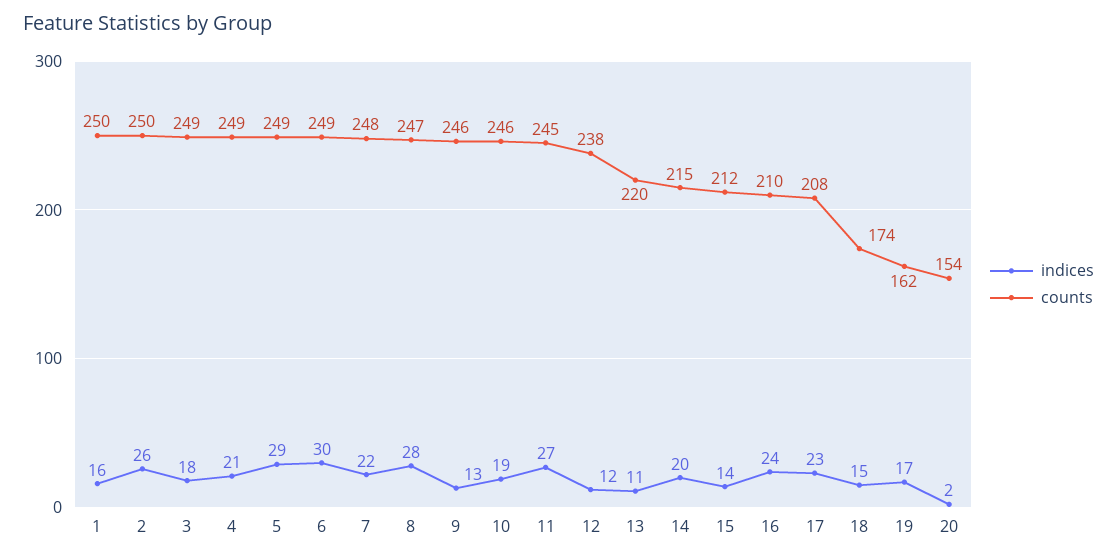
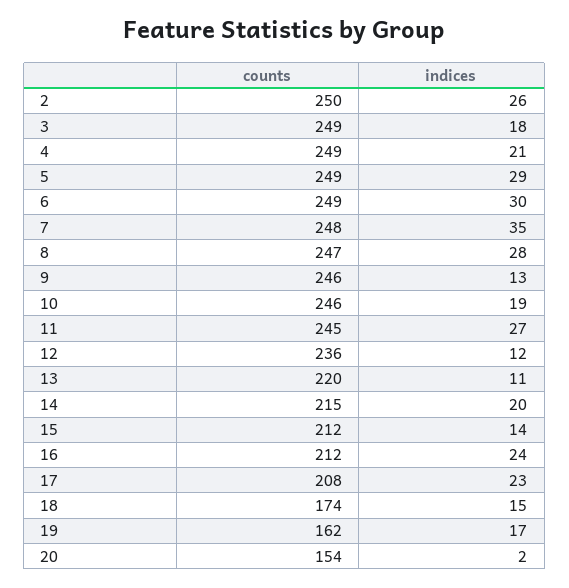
  {
    "indices": {
-     "1": 16,
      "2": 26,
      "3": 18,
      "4": 21,
      "5": 29,
      "6": 30,
-     "7": 22,
+     "7": 35,
      "8": 28,
      "9": 13,
      "10": 19,
      "11": 27,
      "12": 12,
      "13": 11,
      "14": 20,
      "15": 14,
      "16": 24,
      "17": 23,
      "18": 15,
      "19": 17,
      "20": 2
    },
    "counts": {
-     "1": 250,
      "2": 250,
      "3": 249,
      "4": 249,
      "5": 249,
      "6": 249,
      "7": 248,
      "8": 247,
      "9": 246,
      "10": 246,
      "11": 245,
-     "12": 238,
+     "12": 236,
      "13": 220,
      "14": 215,
      "15": 212,
-     "16": 210,
+     "16": 212,
      "17": 208,
      "18": 174,
      "19": 162,
      "20": 154
    }
  }

